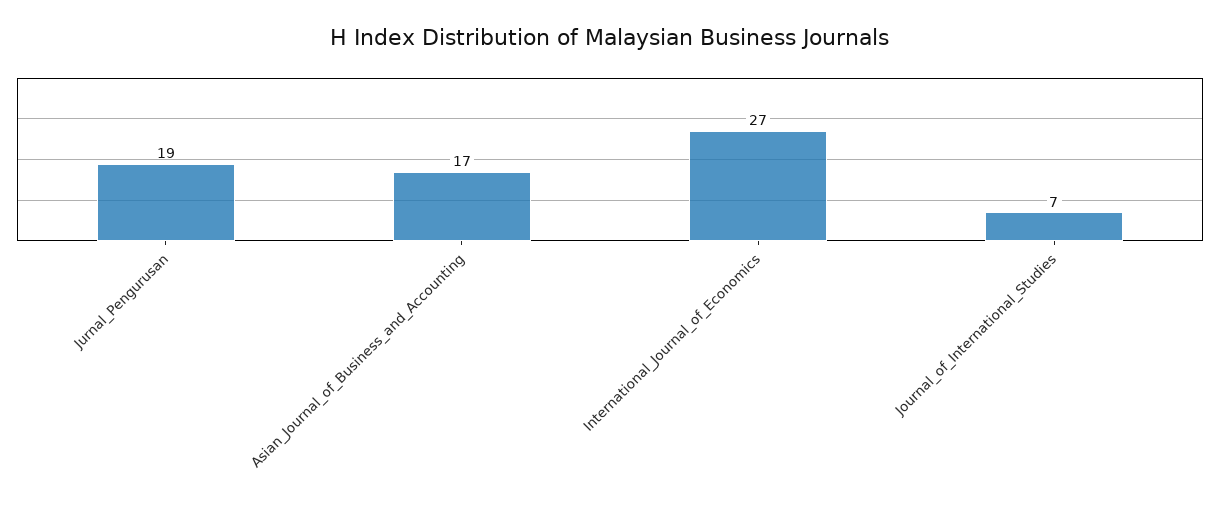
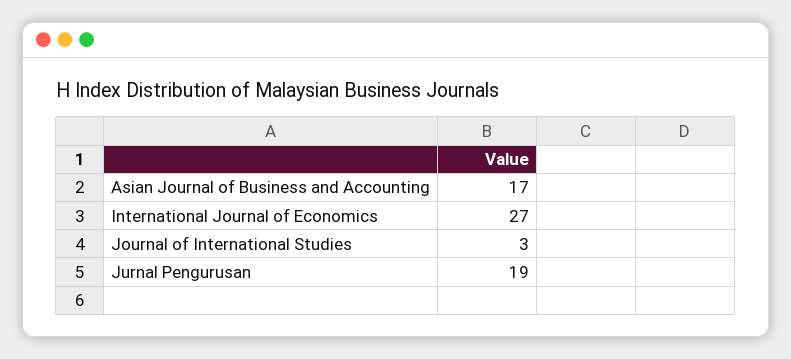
  {
    "Jurnal_Pengurusan": 19,
    "Asian_Journal_of_Business_and_Accounting": 17,
    "International_Journal_of_Economics": 27,
-   "Journal_of_International_Studies": 7
+   "Journal_of_International_Studies": 3
  }

